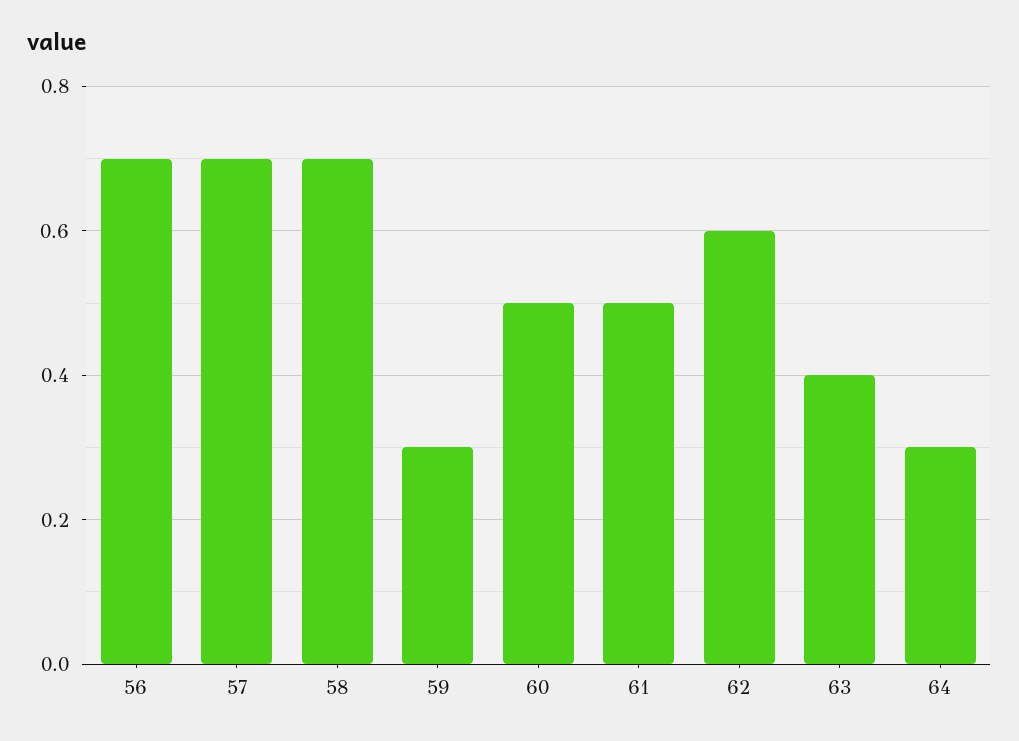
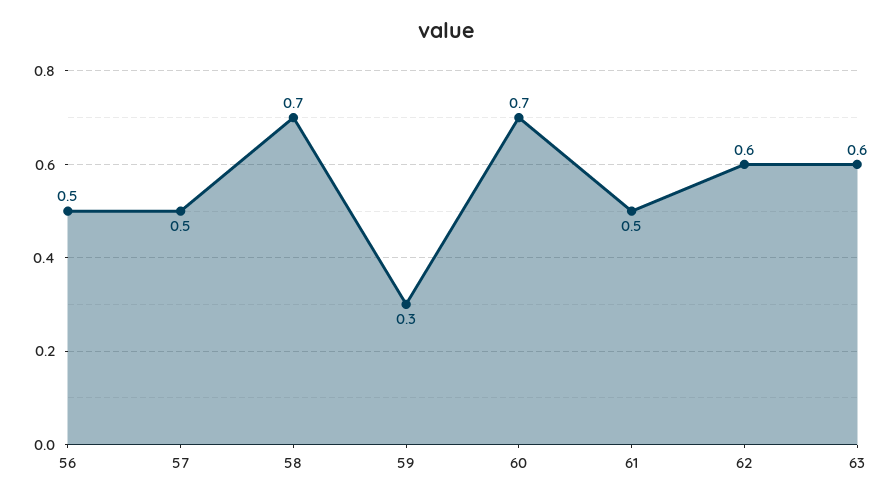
  {
-   "56": 0.7,
+   "56": 0.5,
-   "57": 0.7,
+   "57": 0.5,
    "58": 0.7,
    "59": 0.3,
-   "60": 0.5,
+   "60": 0.7,
    "61": 0.5,
    "62": 0.6,
-   "63": 0.4,
+   "63": 0.6
-   "64": 0.3
  }

